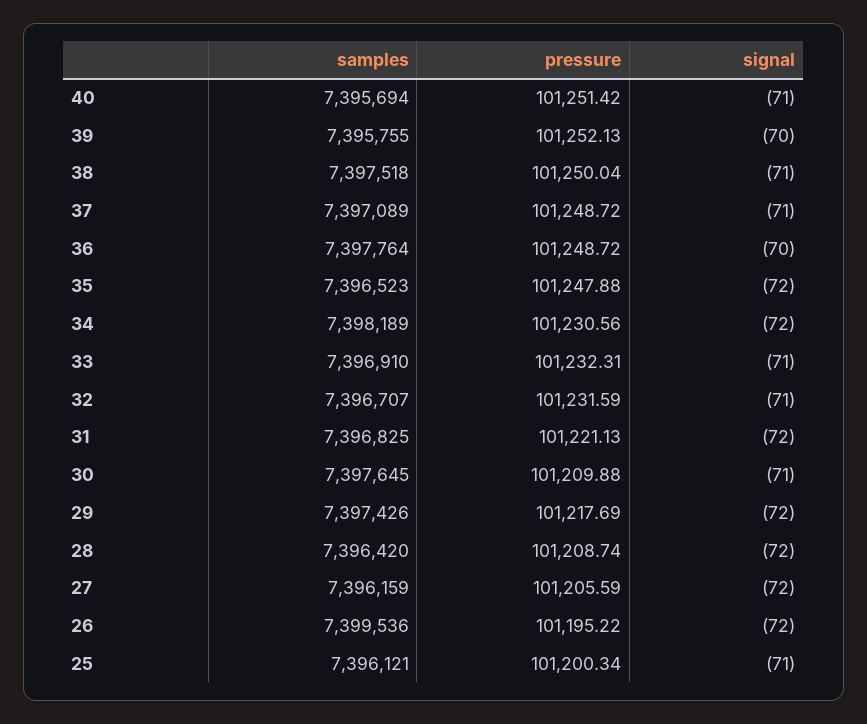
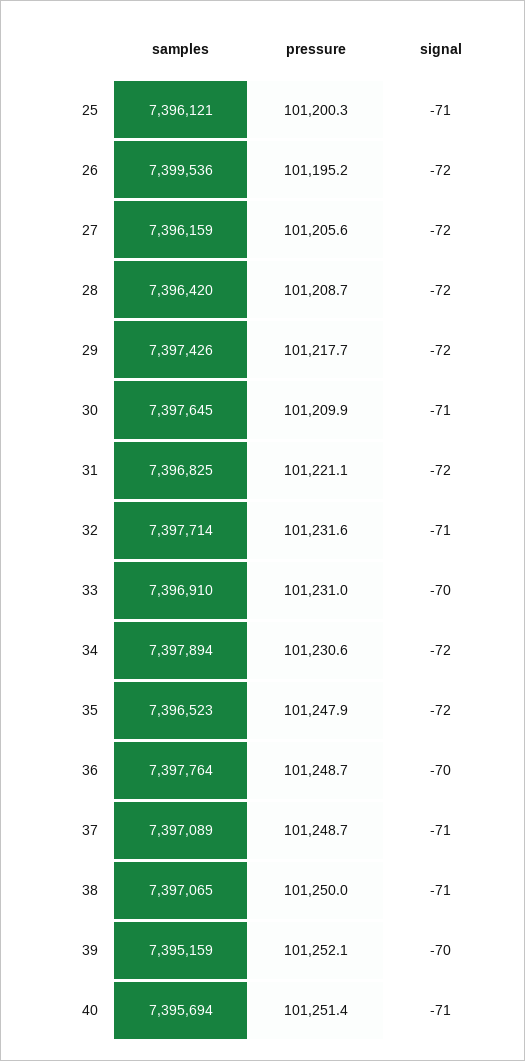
  {
    "samples": {
      "40": 7395694,
-     "39": 7395755,
+     "39": 7395159,
-     "38": 7397518,
+     "38": 7397065,
      "37": 7397089,
      "36": 7397764,
      "35": 7396523,
-     "34": 7398189,
+     "34": 7397894,
      "33": 7396910,
-     "32": 7396707,
+     "32": 7397714,
      "31": 7396825,
      "30": 7397645,
      "29": 7397426,
      "28": 7396420,
      "27": 7396159,
      "26": 7399536,
      "25": 7396121
    },
    "pressure": {
      "40": 101251.42,
      "39": 101252.13,
      "38": 101250.04,
      "37": 101248.72,
      "36": 101248.72,
      "35": 101247.88,
      "34": 101230.56,
-     "33": 101232.31,
+     "33": 101231,
      "32": 101231.59,
      "31": 101221.13,
      "30": 101209.88,
      "29": 101217.69,
      "28": 101208.74,
      "27": 101205.59,
      "26": 101195.22,
      "25": 101200.34
    },
    "signal": {
      "40": -71,
      "39": -70,
      "38": -71,
      "37": -71,
      "36": -70,
      "35": -72,
      "34": -72,
-     "33": -71,
+     "33": -70,
      "32": -71,
      "31": -72,
      "30": -71,
      "29": -72,
      "28": -72,
      "27": -72,
      "26": -72,
      "25": -71
    }
  }

